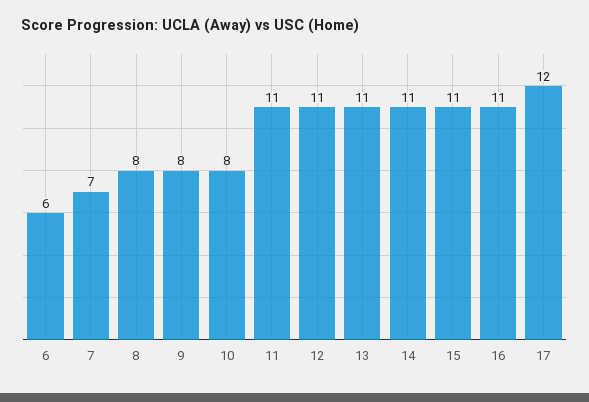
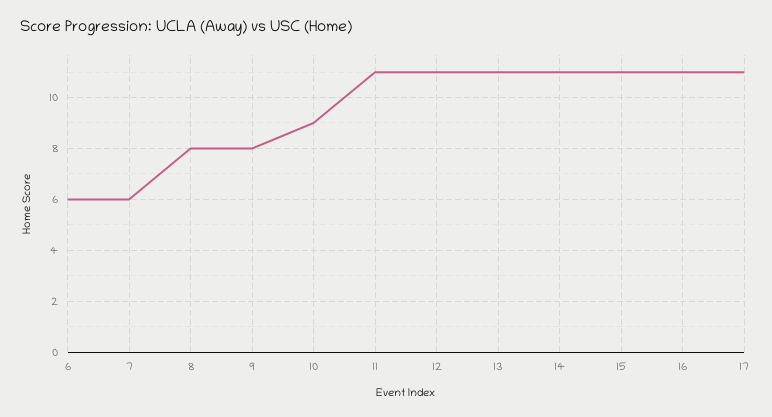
  {
    "6": 6,
-   "7": 7,
+   "7": 6,
    "8": 8,
    "9": 8,
-   "10": 8,
+   "10": 9,
    "11": 11,
    "12": 11,
    "13": 11,
    "14": 11,
    "15": 11,
    "16": 11,
-   "17": 12
+   "17": 11
  }

